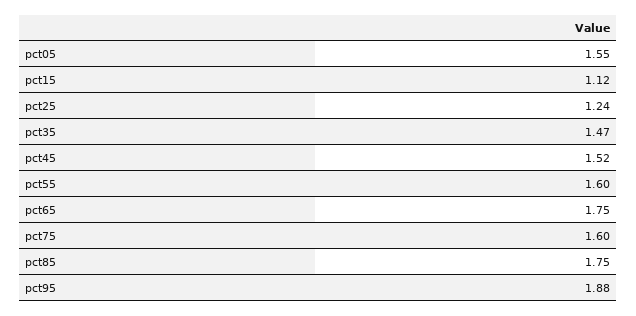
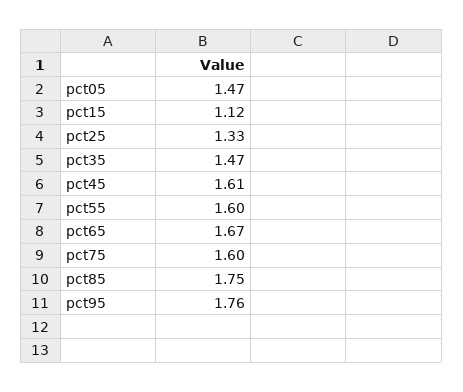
  {
-   "pct05": 1.55,
+   "pct05": 1.47,
    "pct15": 1.12,
-   "pct25": 1.24,
+   "pct25": 1.33,
    "pct35": 1.47,
-   "pct45": 1.52,
+   "pct45": 1.61,
    "pct55": 1.6,
-   "pct65": 1.75,
+   "pct65": 1.67,
    "pct75": 1.6,
    "pct85": 1.75,
-   "pct95": 1.88
+   "pct95": 1.76
  }

